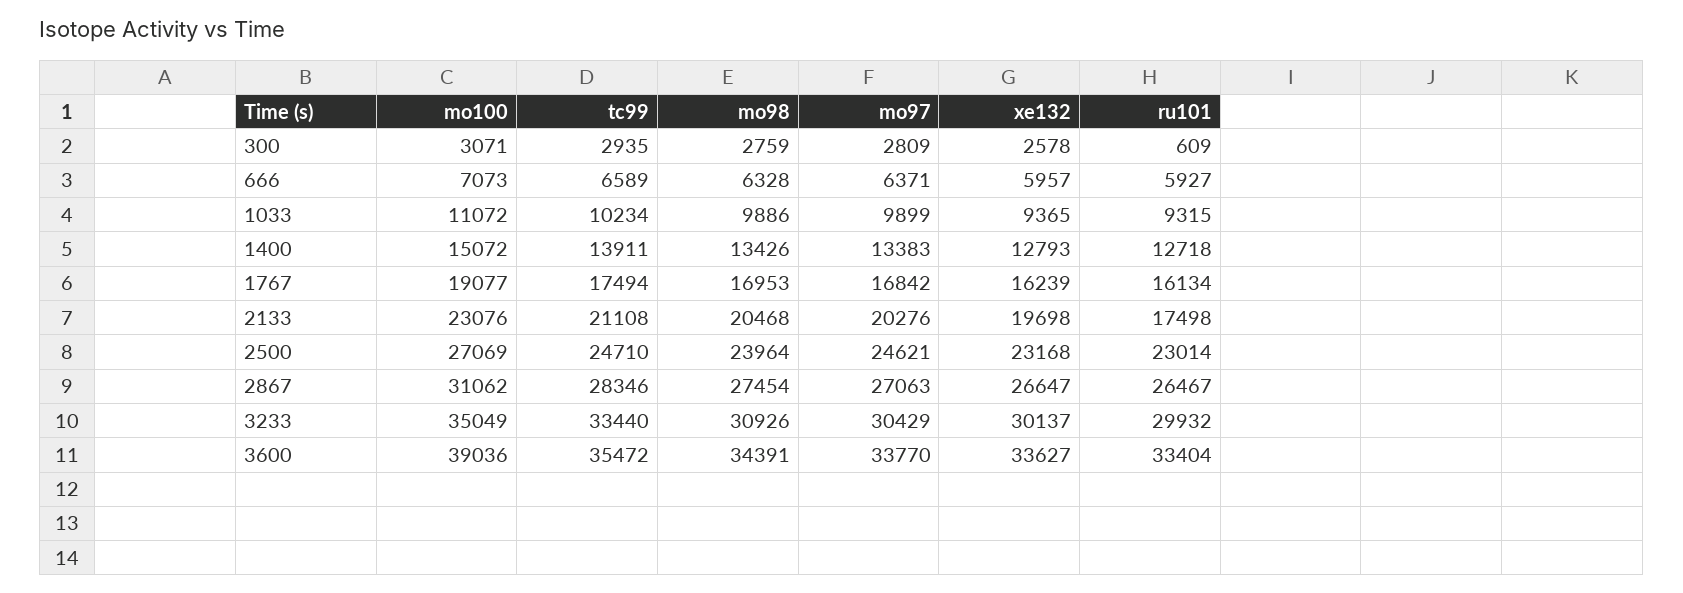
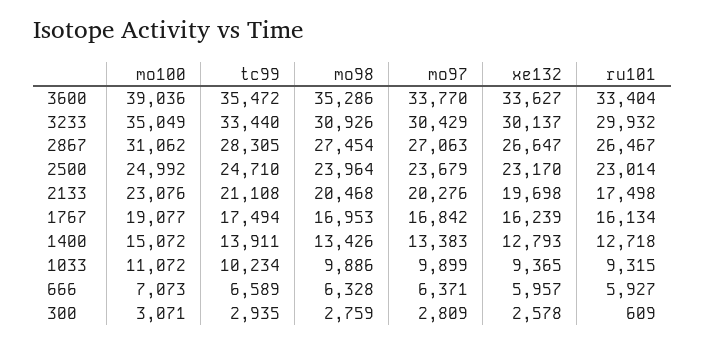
  {
    "mo100": {
      "300": 3071,
      "666": 7073,
      "1033": 11072,
      "1400": 15072,
      "1767": 19077,
      "2133": 23076,
-     "2500": 27069,
+     "2500": 24992,
      "2867": 31062,
      "3233": 35049,
      "3600": 39036
    },
    "tc99": {
      "300": 2935,
      "666": 6589,
      "1033": 10234,
      "1400": 13911,
      "1767": 17494,
      "2133": 21108,
      "2500": 24710,
-     "2867": 28346,
+     "2867": 28305,
      "3233": 33440,
      "3600": 35472
    },
    "mo98": {
      "300": 2759,
      "666": 6328,
      "1033": 9886,
      "1400": 13426,
      "1767": 16953,
      "2133": 20468,
      "2500": 23964,
      "2867": 27454,
      "3233": 30926,
-     "3600": 34391
+     "3600": 35286
    },
    "mo97": {
      "300": 2809,
      "666": 6371,
      "1033": 9899,
      "1400": 13383,
      "1767": 16842,
      "2133": 20276,
-     "2500": 24621,
+     "2500": 23679,
      "2867": 27063,
      "3233": 30429,
      "3600": 33770
    },
    "xe132": {
      "300": 2578,
      "666": 5957,
      "1033": 9365,
      "1400": 12793,
      "1767": 16239,
      "2133": 19698,
-     "2500": 23168,
+     "2500": 23170,
      "2867": 26647,
      "3233": 30137,
      "3600": 33627
    },
    "ru101": {
      "300": 609,
      "666": 5927,
      "1033": 9315,
      "1400": 12718,
      "1767": 16134,
      "2133": 17498,
      "2500": 23014,
      "2867": 26467,
      "3233": 29932,
      "3600": 33404
    }
  }

